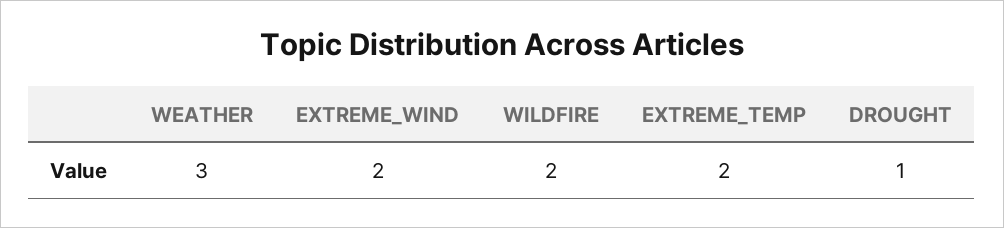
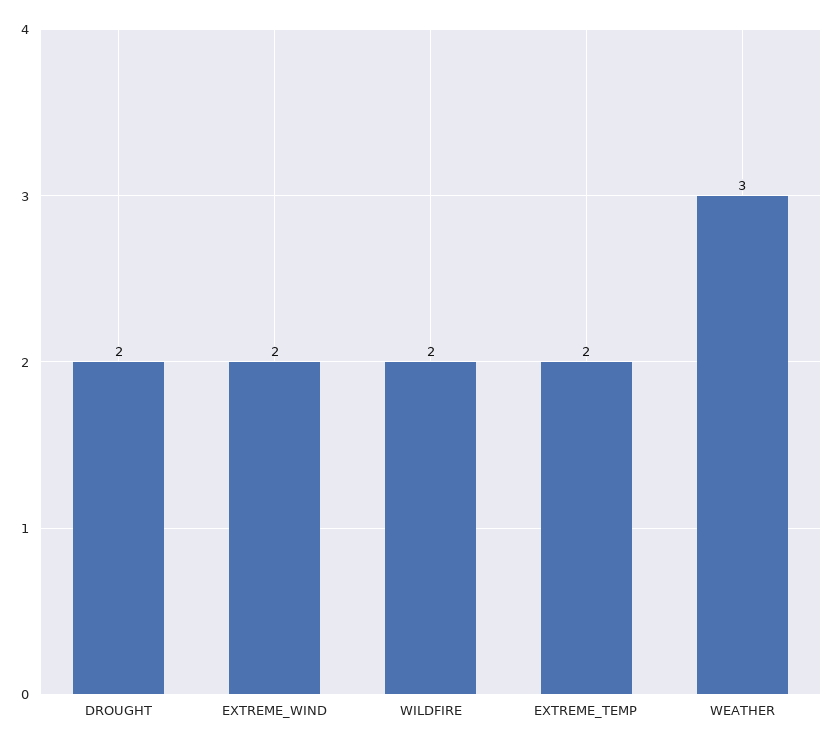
  {
    "WEATHER": 3,
    "EXTREME_WIND": 2,
    "WILDFIRE": 2,
    "EXTREME_TEMP": 2,
-   "DROUGHT": 1
+   "DROUGHT": 2
  }

